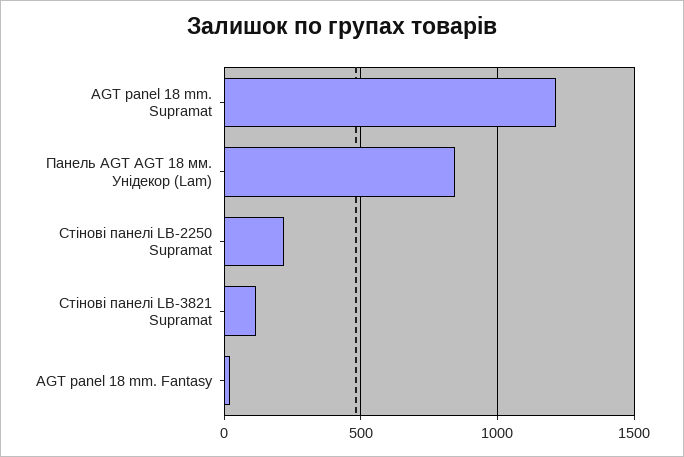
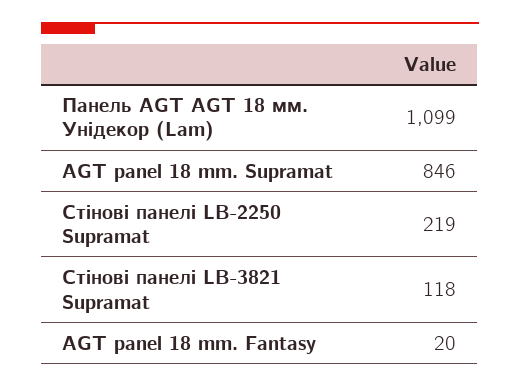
  {
-   "AGT panel 18 mm. Supramat": 1200,
+   "AGT panel 18 mm. Supramat": 846,
-   "Панель AGT AGT 18 мм. Унідекор (Lam)": 850,
+   "Панель AGT AGT 18 мм. Унідекор (Lam)": 1099,
    "Стінові панелі LB-2250 Supramat": 219,
    "Стінові панелі LB-3821 Supramat": 118,
    "AGT panel 18 mm. Fantasy": 20
  }

